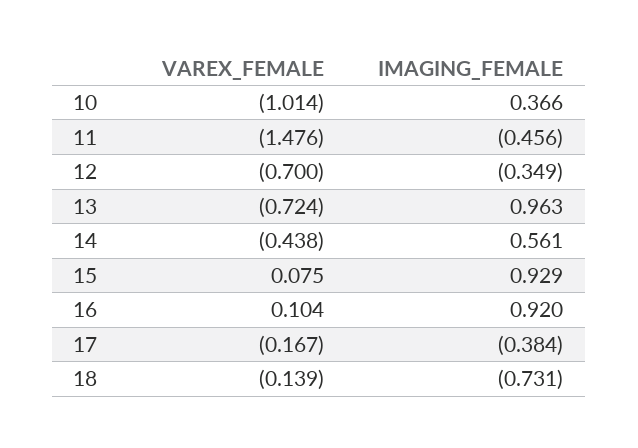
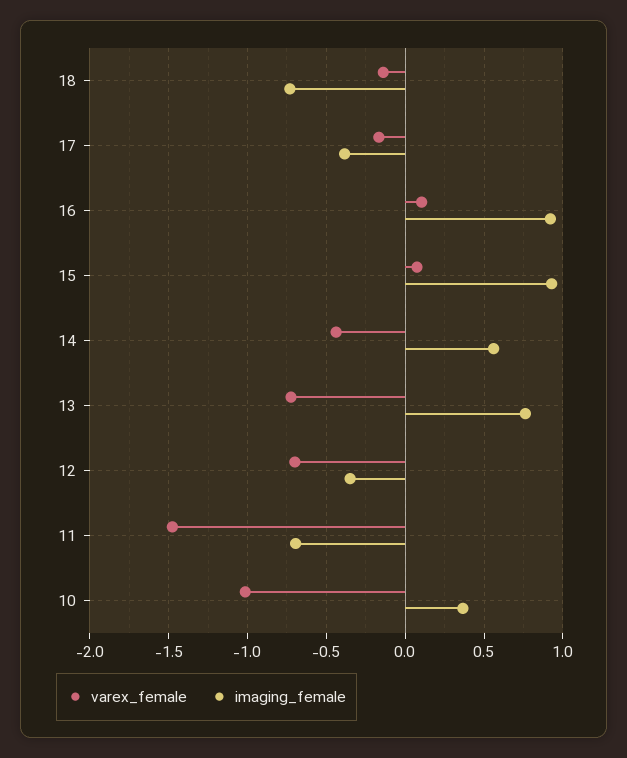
  {
    "VAREX_FEMALE": {
      "10": -1.014,
      "11": -1.476,
      "12": -0.7,
      "13": -0.724,
      "14": -0.438,
      "15": 0.075,
      "16": 0.104,
      "17": -0.167,
      "18": -0.139
    },
    "IMAGING_FEMALE": {
      "10": 0.366,
-     "11": -0.456,
+     "11": -0.7,
      "12": -0.349,
-     "13": 0.963,
+     "13": 0.75,
      "14": 0.561,
      "15": 0.929,
      "16": 0.92,
      "17": -0.384,
      "18": -0.731
    }
  }

